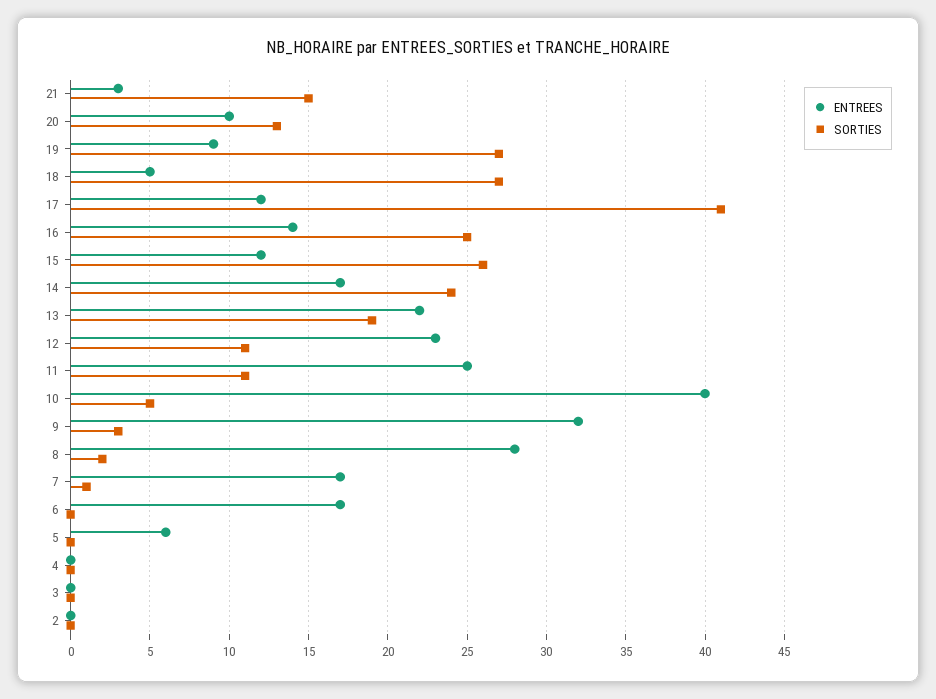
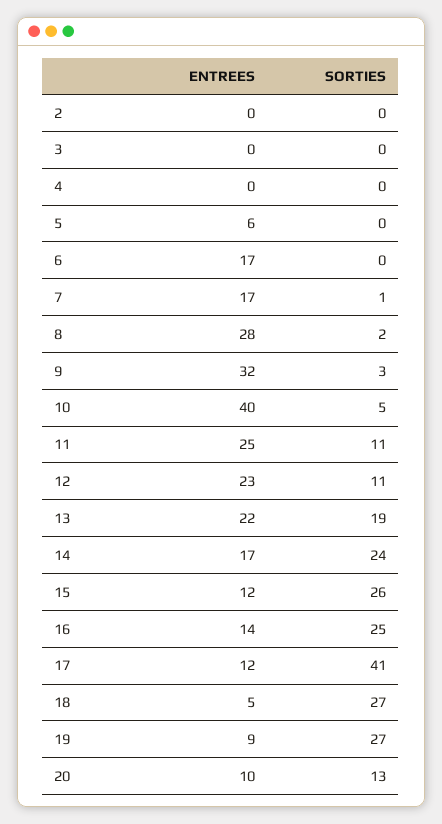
  {
    "ENTREES": {
-     "21": 3,
      "20": 10,
      "19": 9,
      "18": 5,
      "17": 12,
      "16": 14,
      "15": 12,
      "14": 17,
      "13": 22,
      "12": 23,
      "11": 25,
      "10": 40,
      "9": 32,
      "8": 28,
      "7": 17,
      "6": 17,
      "5": 6,
      "4": 0,
      "3": 0,
      "2": 0
    },
    "SORTIES": {
-     "21": 15,
      "20": 13,
      "19": 27,
      "18": 27,
      "17": 41,
      "16": 25,
      "15": 26,
      "14": 24,
      "13": 19,
      "12": 11,
      "11": 11,
      "10": 5,
      "9": 3,
      "8": 2,
      "7": 1,
      "6": 0,
      "5": 0,
      "4": 0,
      "3": 0,
      "2": 0
    }
  }

